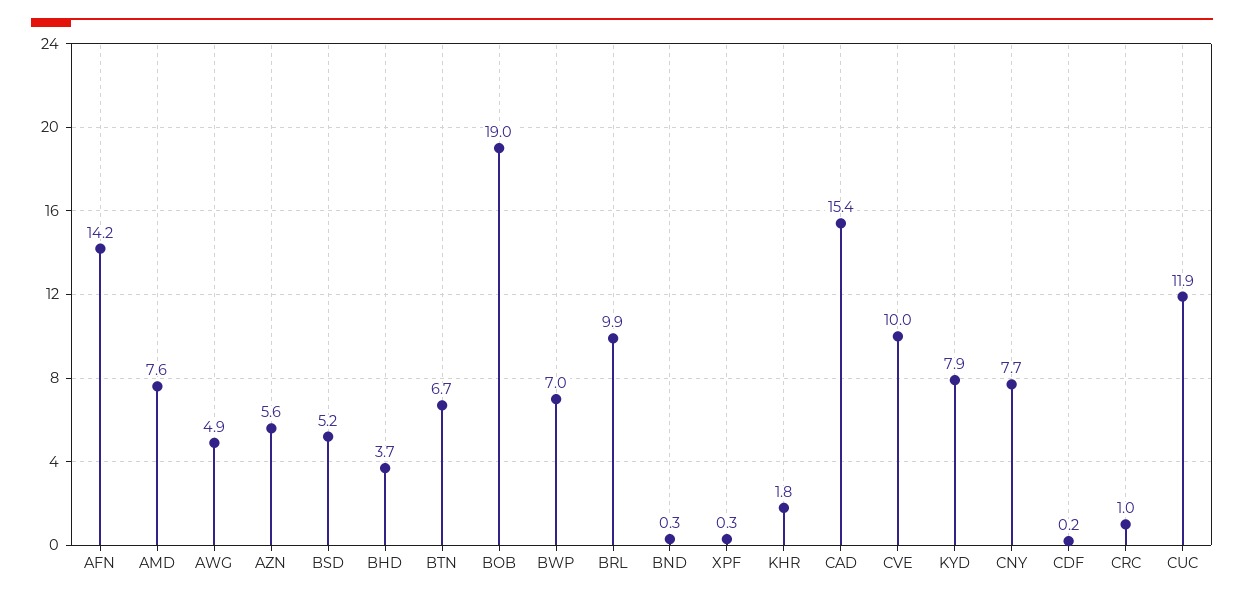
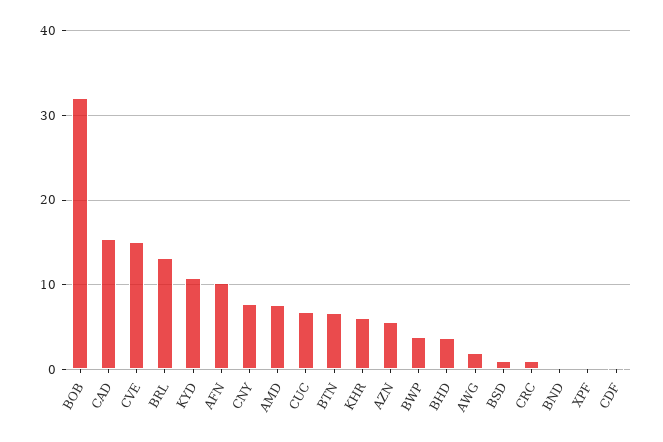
  {
-   "AFN": 14.2,
+   "AFN": 10,
    "AMD": 7.6,
-   "AWG": 4.9,
+   "AWG": 2,
    "AZN": 5.6,
-   "BSD": 5.2,
+   "BSD": 1,
    "BHD": 3.7,
    "BTN": 6.7,
-   "BOB": 19,
+   "BOB": 32,
-   "BWP": 7,
+   "BWP": 4,
-   "BRL": 9.9,
+   "BRL": 13,
    "BND": 0.3,
    "XPF": 0.3,
-   "KHR": 1.8,
+   "KHR": 6,
    "CAD": 15.4,
-   "CVE": 10,
+   "CVE": 15,
-   "KYD": 7.9,
+   "KYD": 11,
    "CNY": 7.7,
    "CDF": 0.2,
    "CRC": 1,
-   "CUC": 11.9
+   "CUC": 7
  }

